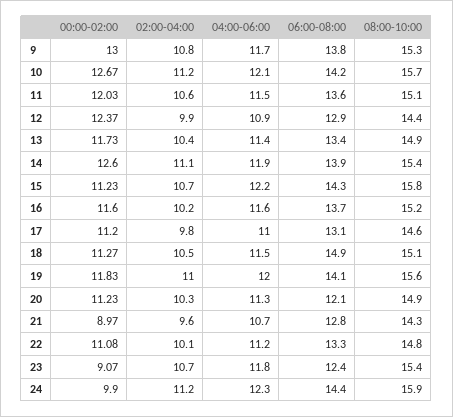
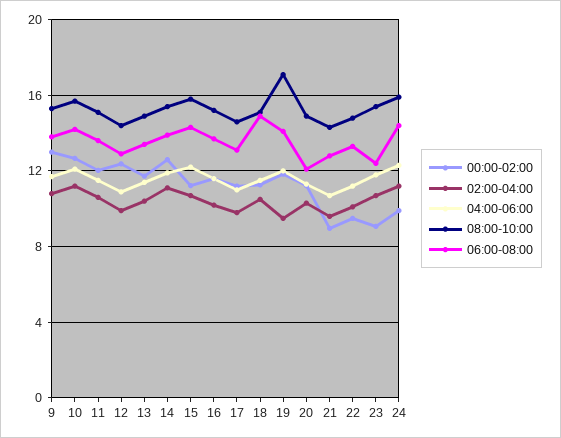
  {
    "00:00-02:00": {
      "9": 13,
      "10": 12.67,
      "11": 12.03,
      "12": 12.37,
      "13": 11.73,
      "14": 12.6,
      "15": 11.23,
      "16": 11.6,
      "17": 11.2,
      "18": 11.27,
      "19": 11.83,
      "20": 11.23,
      "21": 8.97,
-     "22": 11.08,
+     "22": 9.5,
      "23": 9.07,
      "24": 9.9
    },
    "02:00-04:00": {
      "9": 10.8,
      "10": 11.2,
      "11": 10.6,
      "12": 9.9,
      "13": 10.4,
      "14": 11.1,
      "15": 10.7,
      "16": 10.2,
      "17": 9.8,
      "18": 10.5,
-     "19": 11,
+     "19": 9.5,
      "20": 10.3,
      "21": 9.6,
      "22": 10.1,
      "23": 10.7,
      "24": 11.2
    },
    "04:00-06:00": {
      "9": 11.7,
      "10": 12.1,
      "11": 11.5,
      "12": 10.9,
      "13": 11.4,
      "14": 11.9,
      "15": 12.2,
      "16": 11.6,
      "17": 11,
      "18": 11.5,
      "19": 12,
      "20": 11.3,
      "21": 10.7,
      "22": 11.2,
      "23": 11.8,
      "24": 12.3
    },
    "06:00-08:00": {
      "9": 13.8,
      "10": 14.2,
      "11": 13.6,
      "12": 12.9,
      "13": 13.4,
      "14": 13.9,
      "15": 14.3,
      "16": 13.7,
      "17": 13.1,
      "18": 14.9,
      "19": 14.1,
      "20": 12.1,
      "21": 12.8,
      "22": 13.3,
      "23": 12.4,
      "24": 14.4
    },
    "08:00-10:00": {
      "9": 15.3,
      "10": 15.7,
      "11": 15.1,
      "12": 14.4,
      "13": 14.9,
      "14": 15.4,
      "15": 15.8,
      "16": 15.2,
      "17": 14.6,
      "18": 15.1,
-     "19": 15.6,
+     "19": 17,
      "20": 14.9,
      "21": 14.3,
      "22": 14.8,
      "23": 15.4,
      "24": 15.9
    }
  }

